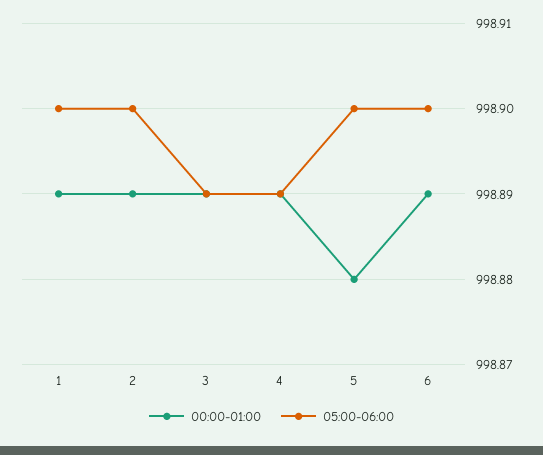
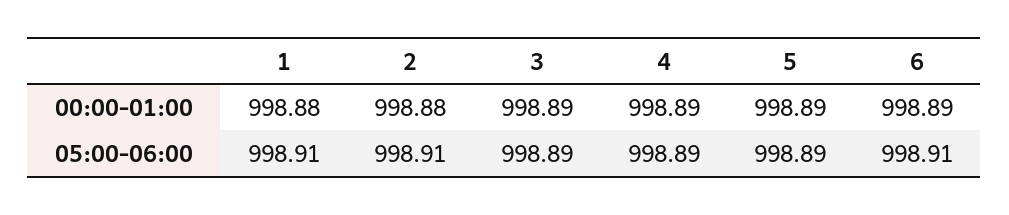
  {
    "00:00-01:00": {
-     "1": 998.89,
+     "1": 998.88,
-     "2": 998.89,
+     "2": 998.88,
      "3": 998.89,
      "4": 998.89,
-     "5": 998.88,
+     "5": 998.89,
      "6": 998.89
    },
    "05:00-06:00": {
-     "1": 998.9,
+     "1": 998.91,
-     "2": 998.9,
+     "2": 998.91,
      "3": 998.89,
      "4": 998.89,
-     "5": 998.9,
+     "5": 998.89,
-     "6": 998.9
+     "6": 998.91
    }
  }

